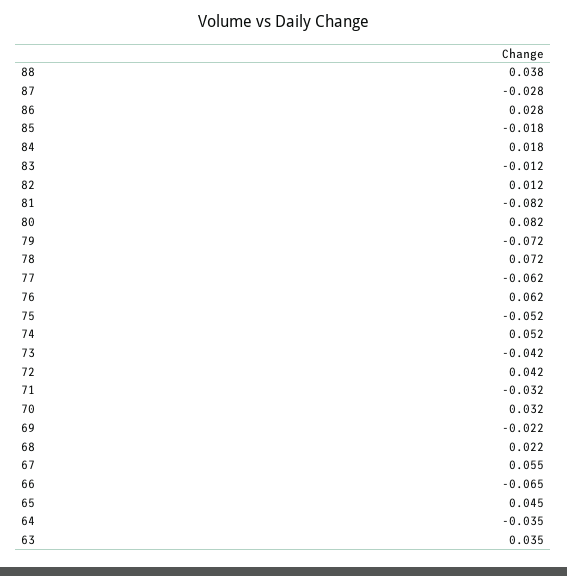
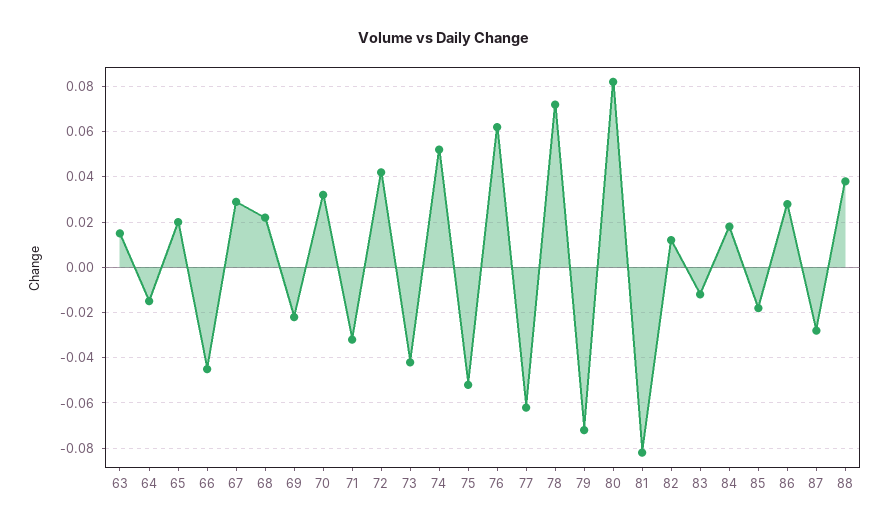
  {
    "88": 0.038,
    "87": -0.028,
    "86": 0.028,
    "85": -0.018,
    "84": 0.018,
    "83": -0.012,
    "82": 0.012,
    "81": -0.082,
    "80": 0.082,
    "79": -0.072,
    "78": 0.072,
    "77": -0.062,
    "76": 0.062,
    "75": -0.052,
    "74": 0.052,
    "73": -0.042,
    "72": 0.042,
    "71": -0.032,
    "70": 0.032,
    "69": -0.022,
    "68": 0.022,
-   "67": 0.055,
+   "67": 0.03,
-   "66": -0.065,
+   "66": -0.045,
-   "65": 0.045,
+   "65": 0.02,
-   "64": -0.035,
+   "64": -0.015,
-   "63": 0.035
+   "63": 0.015
  }

